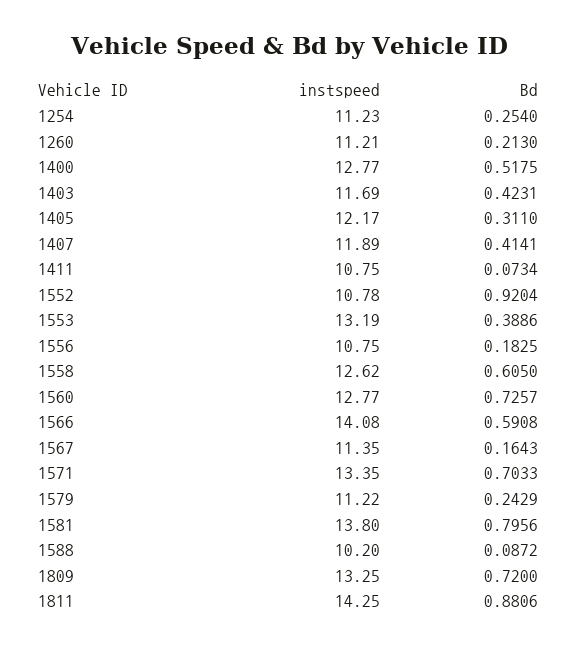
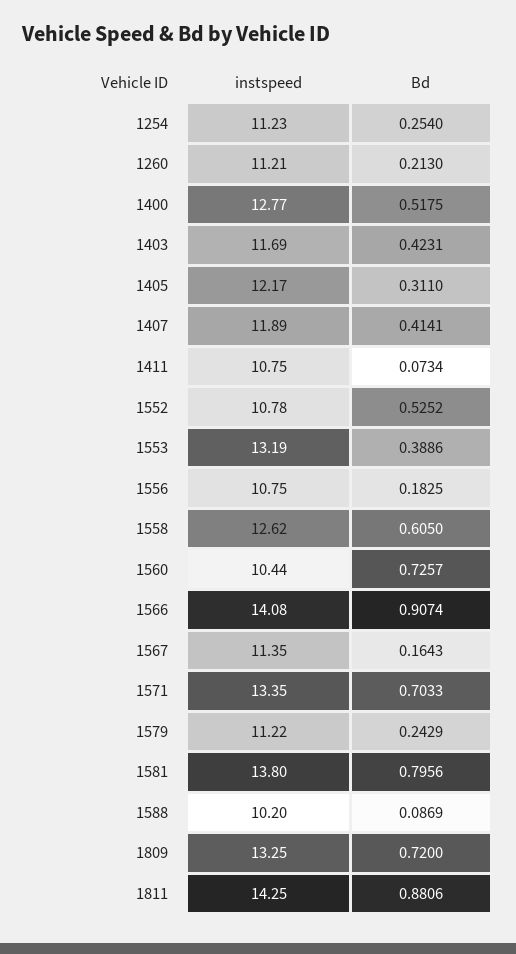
  {
    "instspeed": {
      "1254": 11.23,
      "1260": 11.21,
      "1400": 12.77,
      "1403": 11.69,
      "1405": 12.17,
      "1407": 11.89,
      "1411": 10.75,
      "1552": 10.78,
      "1553": 13.19,
      "1556": 10.75,
      "1558": 12.62,
-     "1560": 12.77,
+     "1560": 10.44,
      "1566": 14.08,
      "1567": 11.35,
      "1571": 13.35,
      "1579": 11.22,
      "1581": 13.8,
      "1588": 10.2,
      "1809": 13.25,
      "1811": 14.25
    },
    "Bd": {
      "1254": 0.254,
      "1260": 0.213,
      "1400": 0.5175,
      "1403": 0.4231,
      "1405": 0.311,
      "1407": 0.4141,
      "1411": 0.0734,
-     "1552": 0.9204,
+     "1552": 0.5252,
      "1553": 0.3886,
      "1556": 0.1825,
      "1558": 0.605,
      "1560": 0.7257,
-     "1566": 0.5908,
+     "1566": 0.9074,
      "1567": 0.1643,
      "1571": 0.7033,
      "1579": 0.2429,
      "1581": 0.7956,
-     "1588": 0.0872,
+     "1588": 0.0869,
      "1809": 0.72,
      "1811": 0.8806
    }
  }

